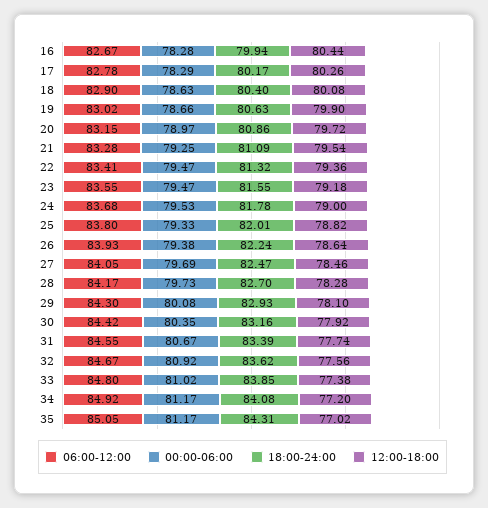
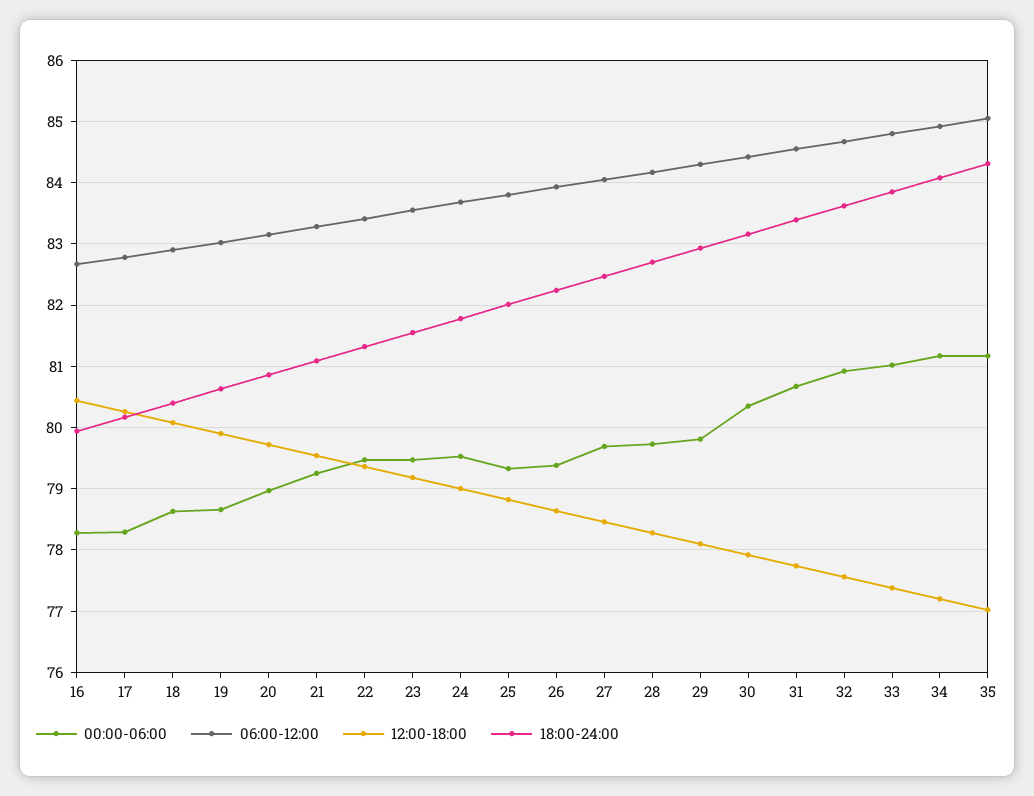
  {
    "06:00-12:00": {
      "16": 82.67,
      "17": 82.78,
      "18": 82.9,
      "19": 83.02,
      "20": 83.15,
      "21": 83.28,
      "22": 83.41,
      "23": 83.55,
      "24": 83.68,
      "25": 83.8,
      "26": 83.93,
      "27": 84.05,
      "28": 84.17,
      "29": 84.3,
      "30": 84.42,
      "31": 84.55,
      "32": 84.67,
      "33": 84.8,
      "34": 84.92,
      "35": 85.05
    },
    "00:00-06:00": {
      "16": 78.28,
      "17": 78.29,
      "18": 78.63,
      "19": 78.66,
      "20": 78.97,
      "21": 79.25,
      "22": 79.47,
      "23": 79.47,
      "24": 79.53,
      "25": 79.33,
      "26": 79.38,
      "27": 79.69,
      "28": 79.73,
-     "29": 80.08,
+     "29": 79.8,
      "30": 80.35,
      "31": 80.67,
      "32": 80.92,
      "33": 81.02,
      "34": 81.17,
      "35": 81.17
    },
    "18:00-24:00": {
      "16": 79.94,
      "17": 80.17,
      "18": 80.4,
      "19": 80.63,
      "20": 80.86,
      "21": 81.09,
      "22": 81.32,
      "23": 81.55,
      "24": 81.78,
      "25": 82.01,
      "26": 82.24,
      "27": 82.47,
      "28": 82.7,
      "29": 82.93,
      "30": 83.16,
      "31": 83.39,
      "32": 83.62,
      "33": 83.85,
      "34": 84.08,
      "35": 84.31
    },
    "12:00-18:00": {
      "16": 80.44,
      "17": 80.26,
      "18": 80.08,
      "19": 79.9,
      "20": 79.72,
      "21": 79.54,
      "22": 79.36,
      "23": 79.18,
      "24": 79,
      "25": 78.82,
      "26": 78.64,
      "27": 78.46,
      "28": 78.28,
      "29": 78.1,
      "30": 77.92,
      "31": 77.74,
      "32": 77.56,
      "33": 77.38,
      "34": 77.2,
      "35": 77.02
    }
  }

